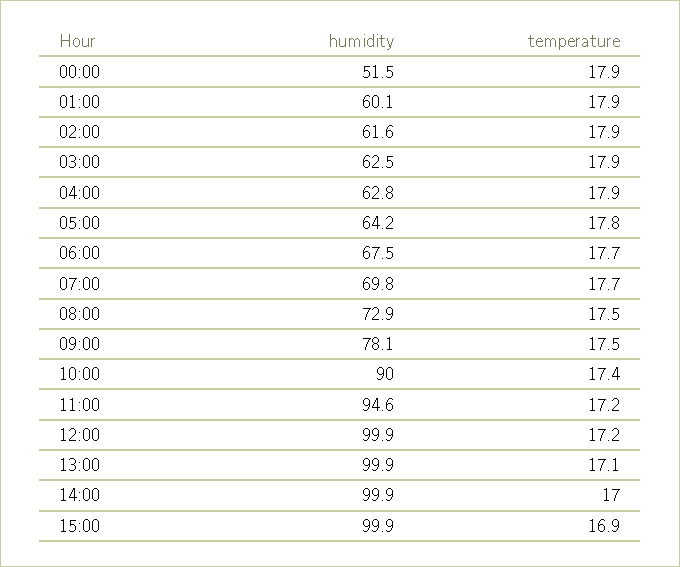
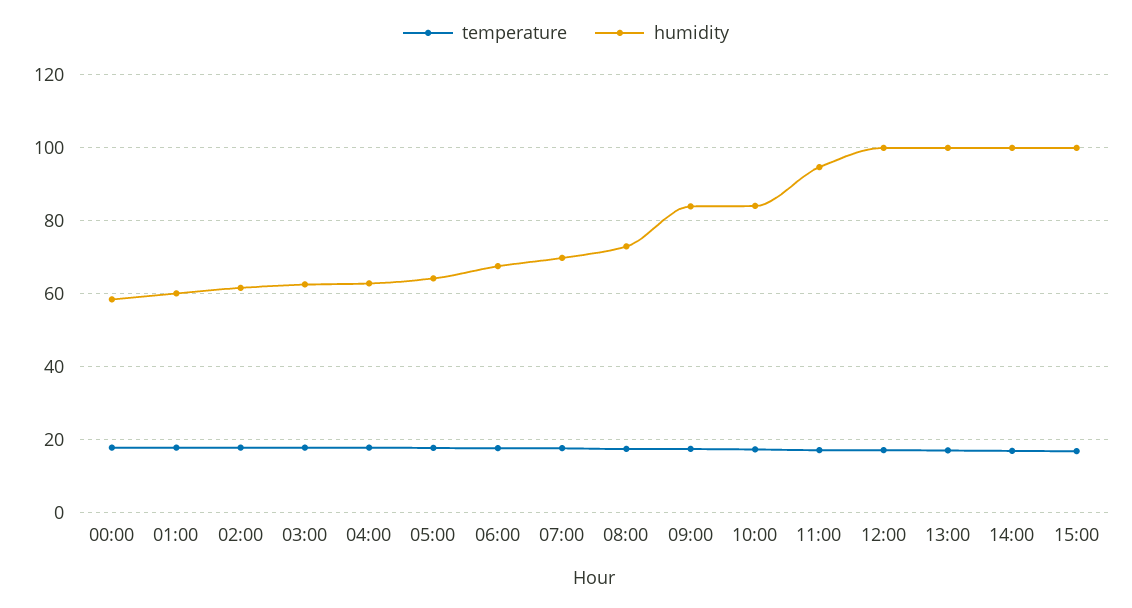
  {
    "humidity": {
-     "00:00": 51.5,
+     "00:00": 58,
      "01:00": 60.1,
      "02:00": 61.6,
      "03:00": 62.5,
      "04:00": 62.8,
      "05:00": 64.2,
      "06:00": 67.5,
      "07:00": 69.8,
      "08:00": 72.9,
-     "09:00": 78.1,
+     "09:00": 84,
-     "10:00": 90,
+     "10:00": 84,
      "11:00": 94.6,
      "12:00": 99.9,
      "13:00": 99.9,
      "14:00": 99.9,
      "15:00": 99.9
    },
    "temperature": {
      "00:00": 17.9,
      "01:00": 17.9,
      "02:00": 17.9,
      "03:00": 17.9,
      "04:00": 17.9,
      "05:00": 17.8,
      "06:00": 17.7,
      "07:00": 17.7,
      "08:00": 17.5,
      "09:00": 17.5,
      "10:00": 17.4,
      "11:00": 17.2,
      "12:00": 17.2,
      "13:00": 17.1,
      "14:00": 17,
      "15:00": 16.9
    }
  }

